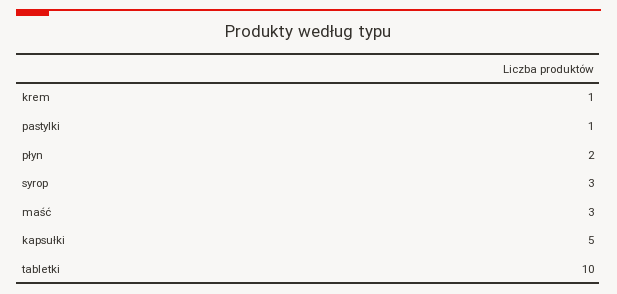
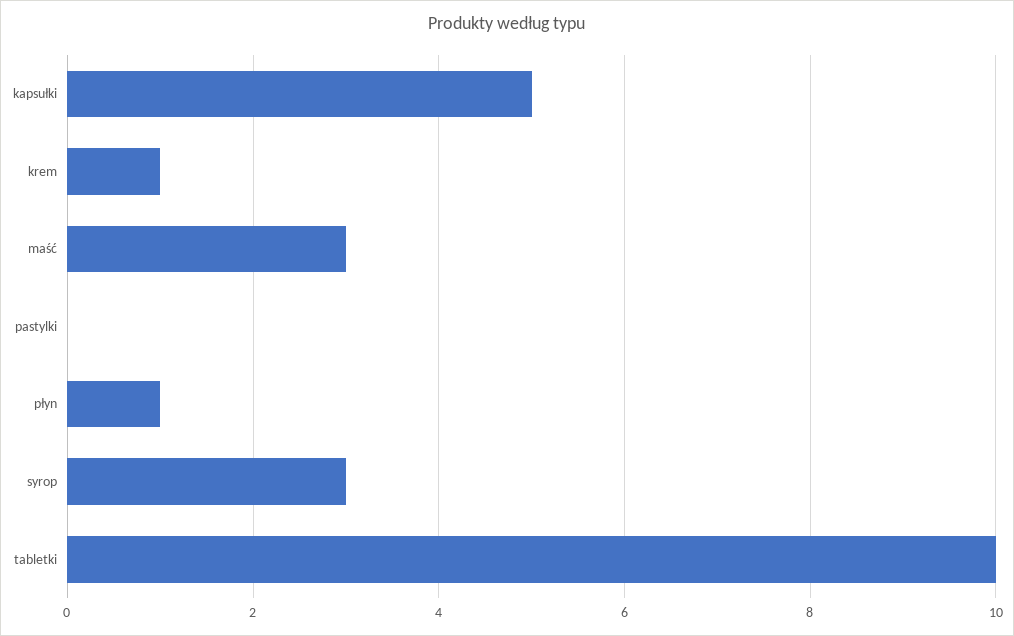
  {
    "krem": 1,
-   "pastylki": 1,
+   "pastylki": 0,
-   "płyn": 2,
+   "płyn": 1,
    "syrop": 3,
    "maść": 3,
    "kapsułki": 5,
    "tabletki": 10
  }

